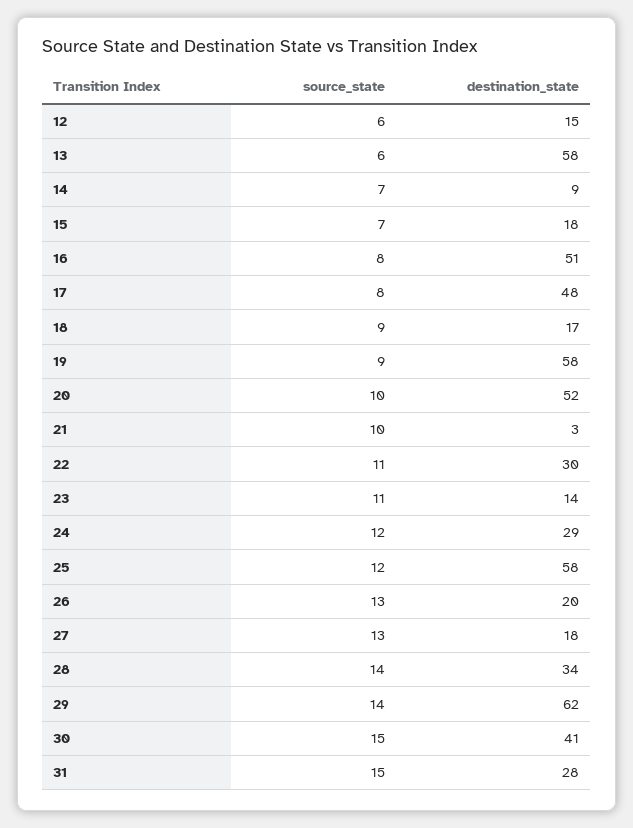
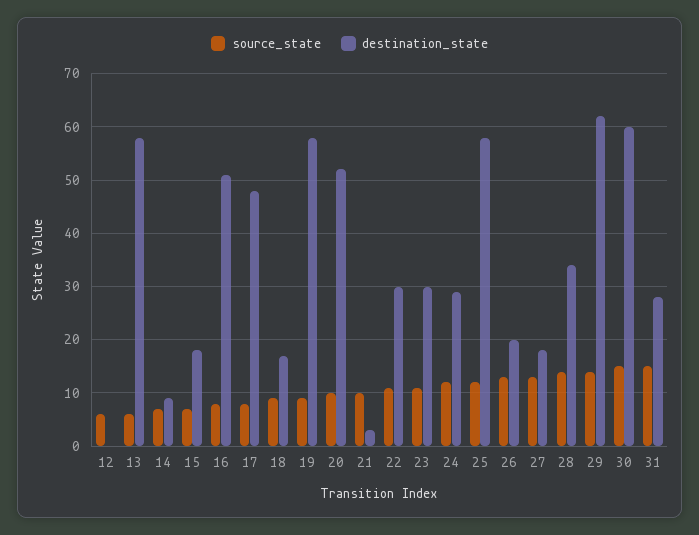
  {
    "source_state": {
      "12": 6,
      "13": 6,
      "14": 7,
      "15": 7,
      "16": 8,
      "17": 8,
      "18": 9,
      "19": 9,
      "20": 10,
      "21": 10,
      "22": 11,
      "23": 11,
      "24": 12,
      "25": 12,
      "26": 13,
      "27": 13,
      "28": 14,
      "29": 14,
      "30": 15,
      "31": 15
    },
    "destination_state": {
-     "12": 15,
+     "12": 0,
      "13": 58,
      "14": 9,
      "15": 18,
      "16": 51,
      "17": 48,
      "18": 17,
      "19": 58,
      "20": 52,
      "21": 3,
      "22": 30,
-     "23": 14,
+     "23": 30,
      "24": 29,
      "25": 58,
      "26": 20,
      "27": 18,
      "28": 34,
      "29": 62,
-     "30": 41,
+     "30": 60,
      "31": 28
    }
  }

